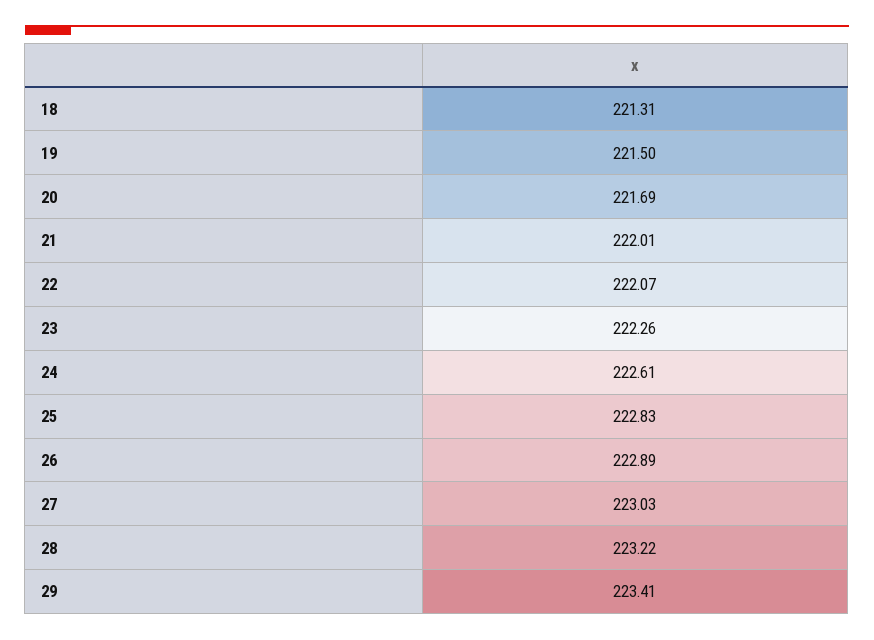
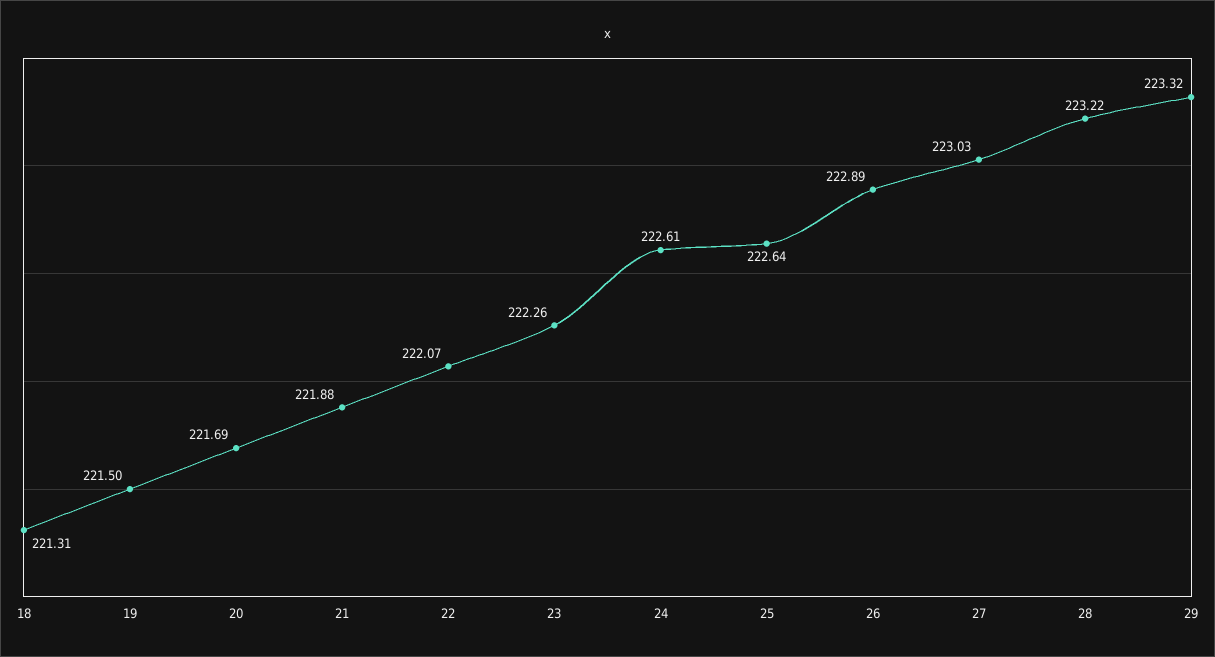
  {
    "18": 221.31,
    "19": 221.5,
    "20": 221.69,
-   "21": 222.01,
+   "21": 221.88,
    "22": 222.07,
    "23": 222.26,
    "24": 222.61,
-   "25": 222.83,
+   "25": 222.64,
    "26": 222.89,
    "27": 223.03,
    "28": 223.22,
-   "29": 223.41
+   "29": 223.32
  }

